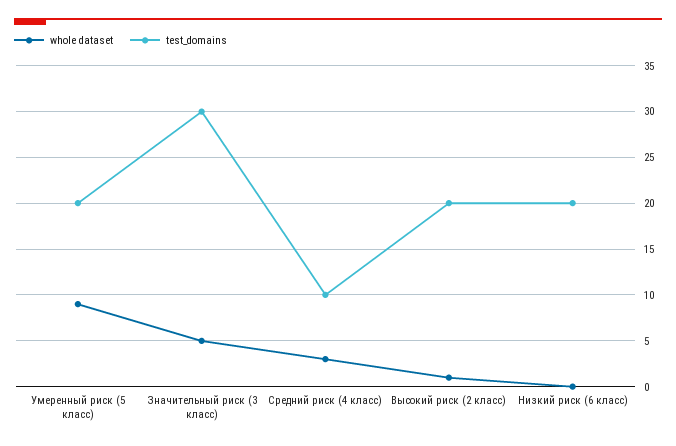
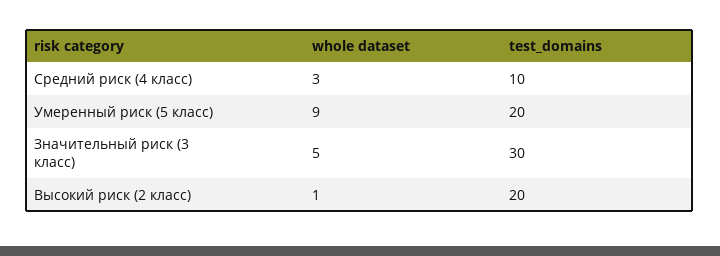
  {
    "whole dataset": {
      "Умеренный риск (5 класс)": 9,
      "Значительный риск (3 класс)": 5,
      "Средний риск (4 класс)": 3,
-     "Высокий риск (2 класс)": 1,
+     "Высокий риск (2 класс)": 1
-     "Низкий риск (6 класс)": 0
    },
    "test_domains": {
      "Умеренный риск (5 класс)": 20,
      "Значительный риск (3 класс)": 30,
      "Средний риск (4 класс)": 10,
-     "Высокий риск (2 класс)": 20,
+     "Высокий риск (2 класс)": 20
-     "Низкий риск (6 класс)": 20
    }
  }

